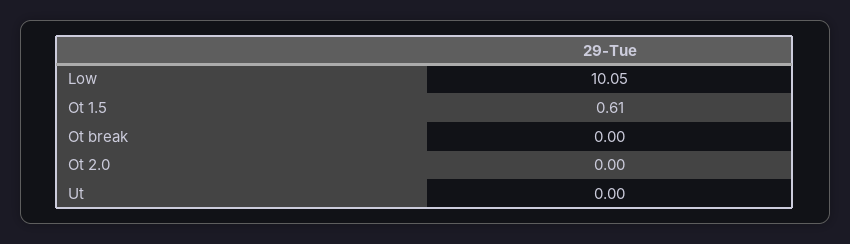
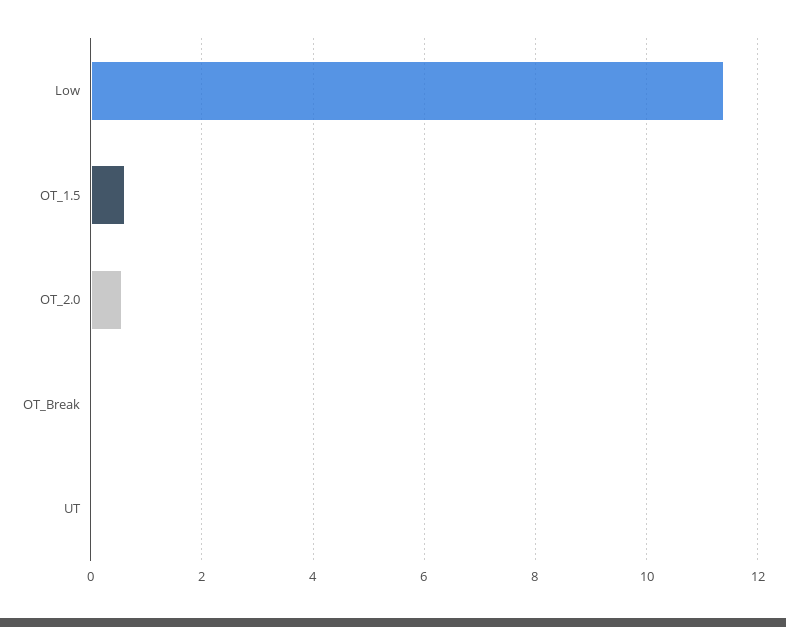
  {
-   "Low": 10.05,
+   "Low": 11.4,
    "Ot 1.5": 0.61,
    "Ot break": 0,
-   "Ot 2.0": 0,
+   "Ot 2.0": 0.6,
    "Ut": 0
  }

